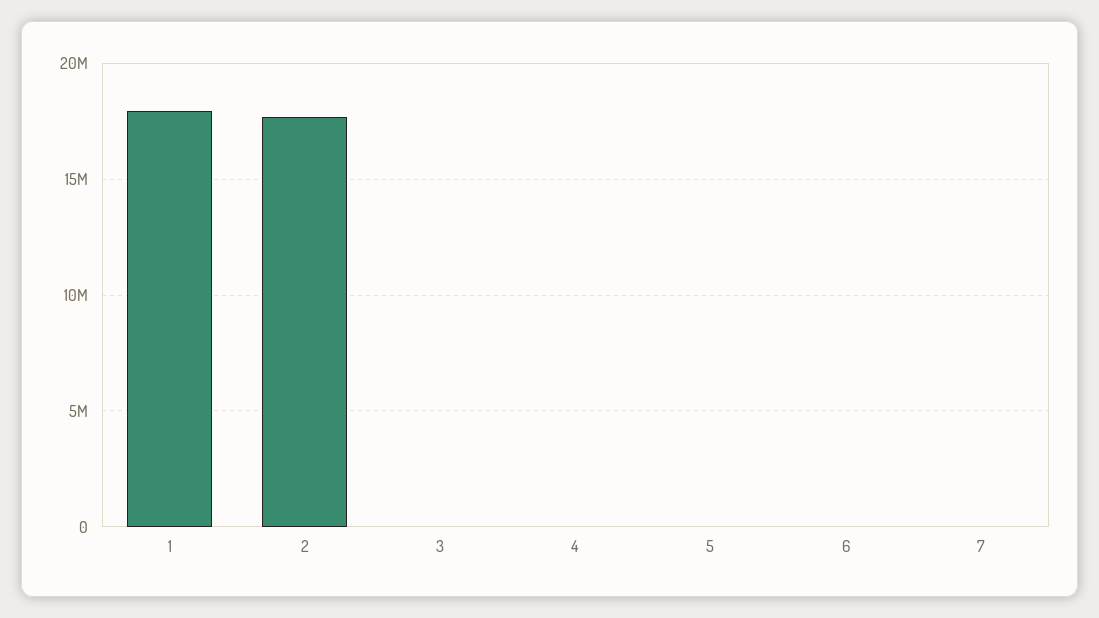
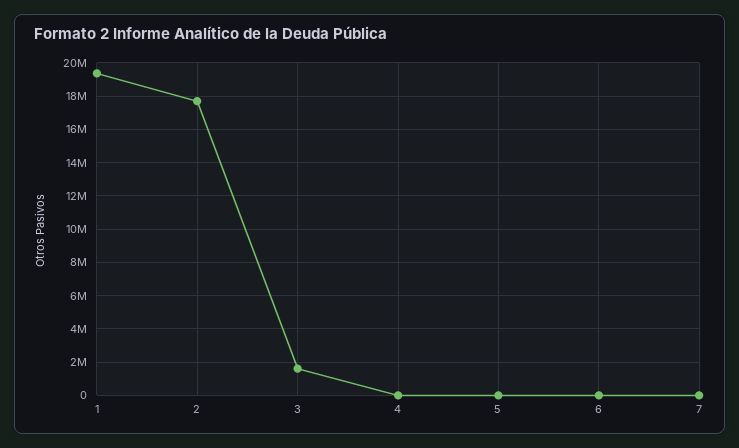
  {
-   "1": 18000000,
+   "1": 19500000,
    "2": 17500000,
-   "3": 0,
+   "3": 1500000,
    "4": 0,
    "5": 0,
    "6": 0,
    "7": 0
  }

